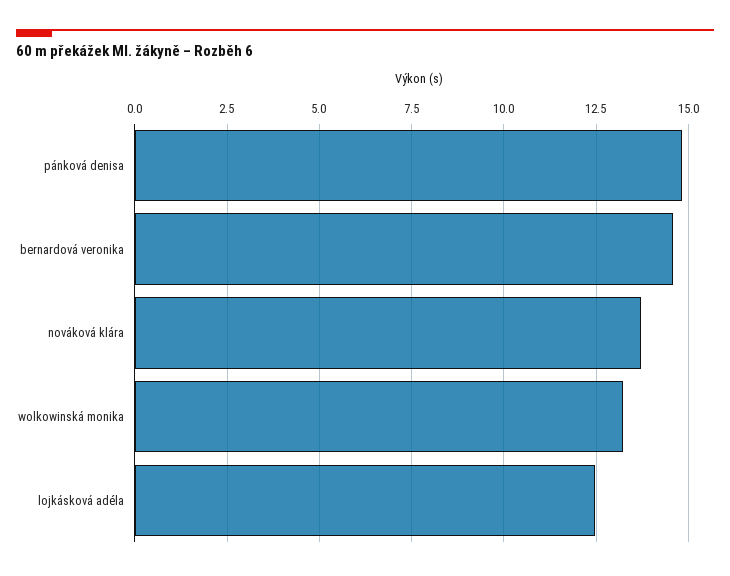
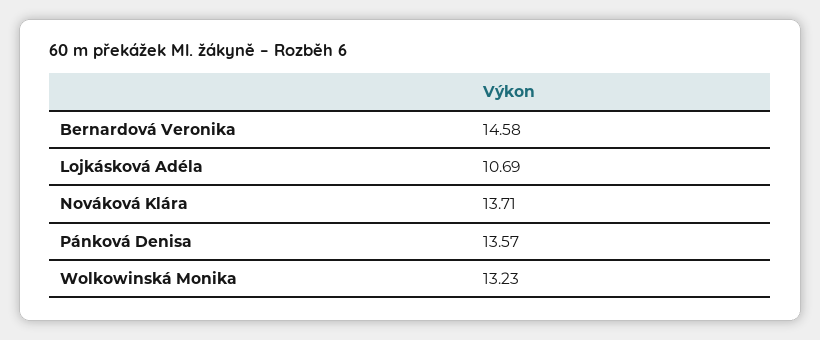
  {
-   "pánková denisa": 14.75,
+   "pánková denisa": 13.57,
    "bernardová veronika": 14.58,
    "nováková klára": 13.71,
    "wolkowinská monika": 13.23,
-   "lojkásková adéla": 12.5
+   "lojkásková adéla": 10.69
  }

